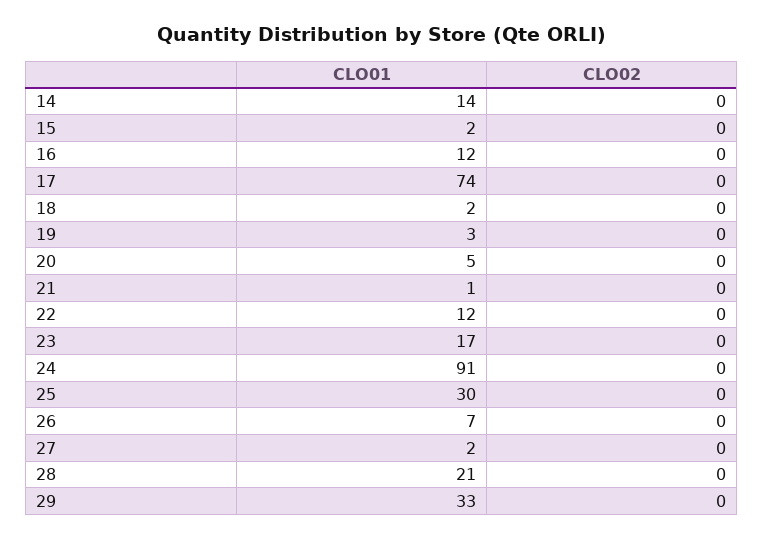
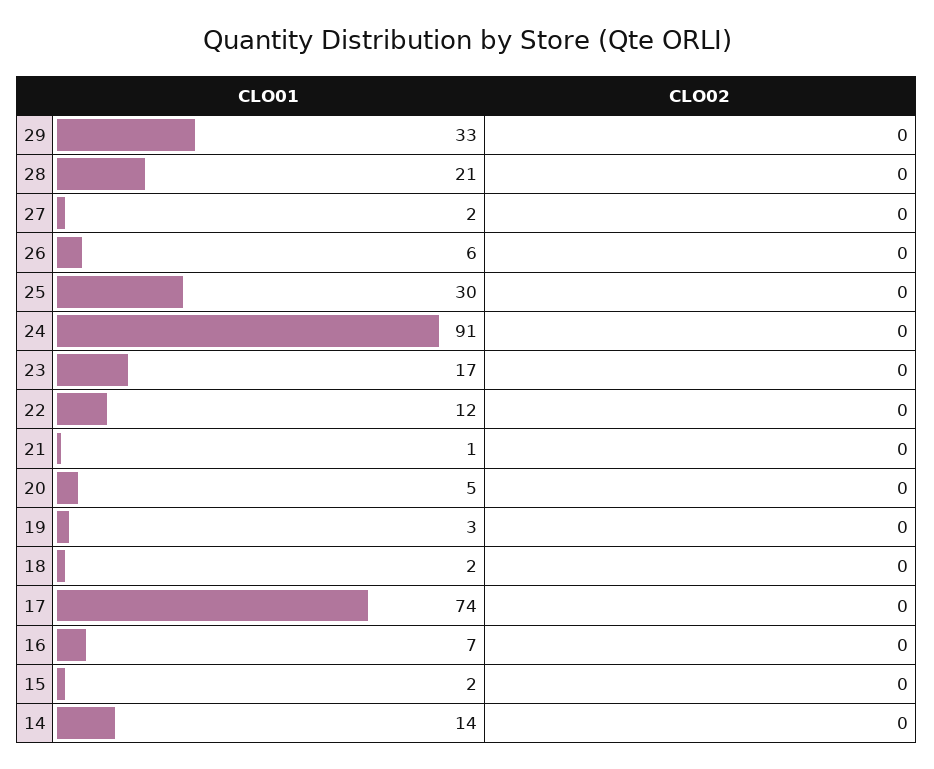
  {
    "CLO01": {
      "14": 14,
      "15": 2,
-     "16": 12,
+     "16": 7,
      "17": 74,
      "18": 2,
      "19": 3,
      "20": 5,
      "21": 1,
      "22": 12,
      "23": 17,
      "24": 91,
      "25": 30,
-     "26": 7,
+     "26": 6,
      "27": 2,
      "28": 21,
      "29": 33
    },
    "CLO02": {
      "14": 0,
      "15": 0,
      "16": 0,
      "17": 0,
      "18": 0,
      "19": 0,
      "20": 0,
      "21": 0,
      "22": 0,
      "23": 0,
      "24": 0,
      "25": 0,
      "26": 0,
      "27": 0,
      "28": 0,
      "29": 0
    }
  }

